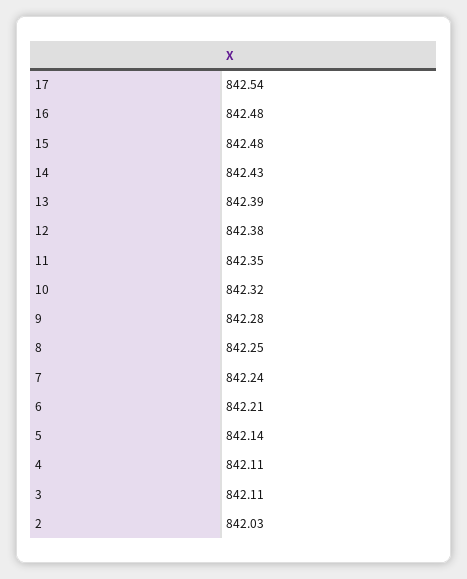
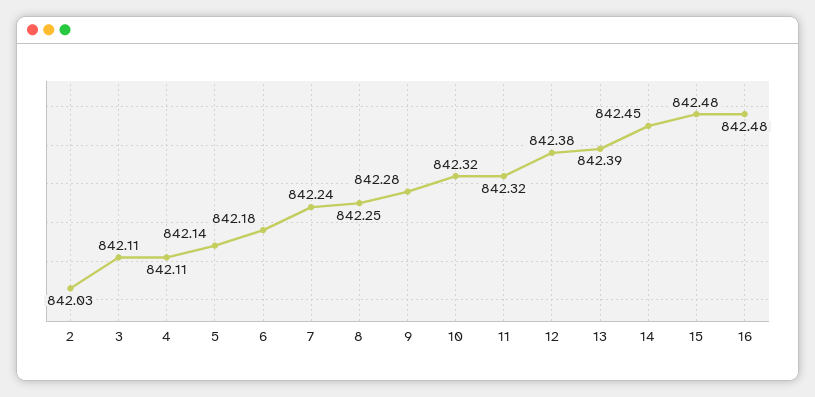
  {
-   "17": 842.54,
    "16": 842.48,
    "15": 842.48,
-   "14": 842.43,
+   "14": 842.45,
    "13": 842.39,
    "12": 842.38,
-   "11": 842.35,
+   "11": 842.32,
    "10": 842.32,
    "9": 842.28,
    "8": 842.25,
    "7": 842.24,
-   "6": 842.21,
+   "6": 842.18,
    "5": 842.14,
    "4": 842.11,
    "3": 842.11,
    "2": 842.03
  }

